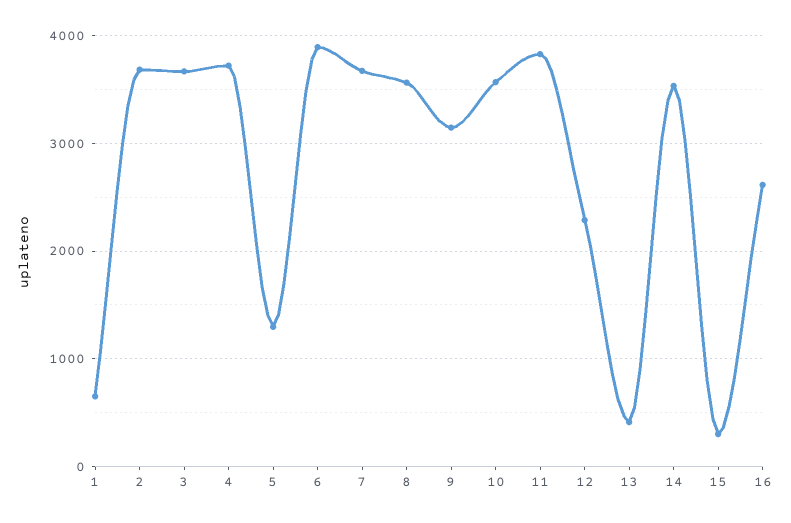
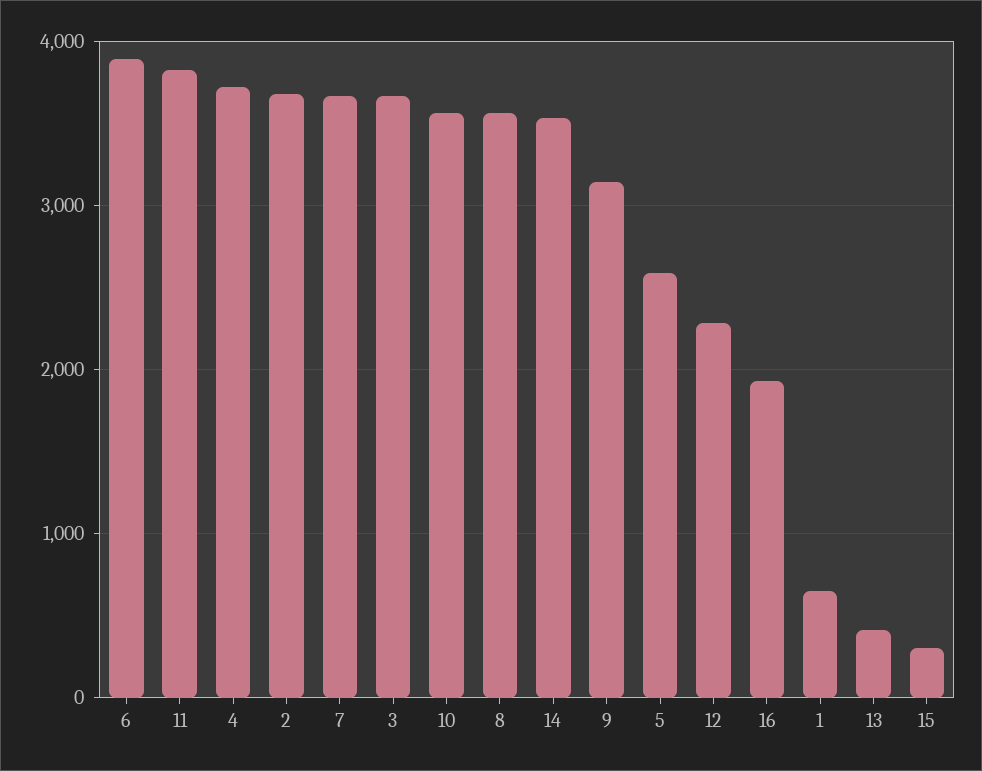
  {
    "1": 700,
    "2": 3700,
    "3": 3700,
    "4": 3700,
-   "5": 1300,
+   "5": 2600,
    "6": 3900,
    "7": 3700,
    "8": 3600,
    "9": 3100,
    "10": 3600,
    "11": 3800,
    "12": 2300,
    "13": 400,
    "14": 3500,
    "15": 300,
-   "16": 2600
+   "16": 1900
  }

